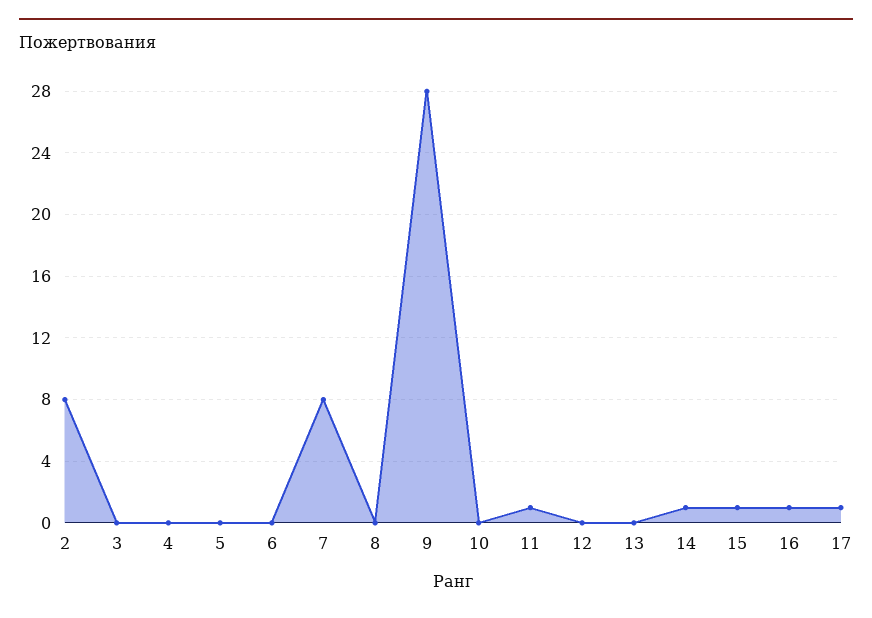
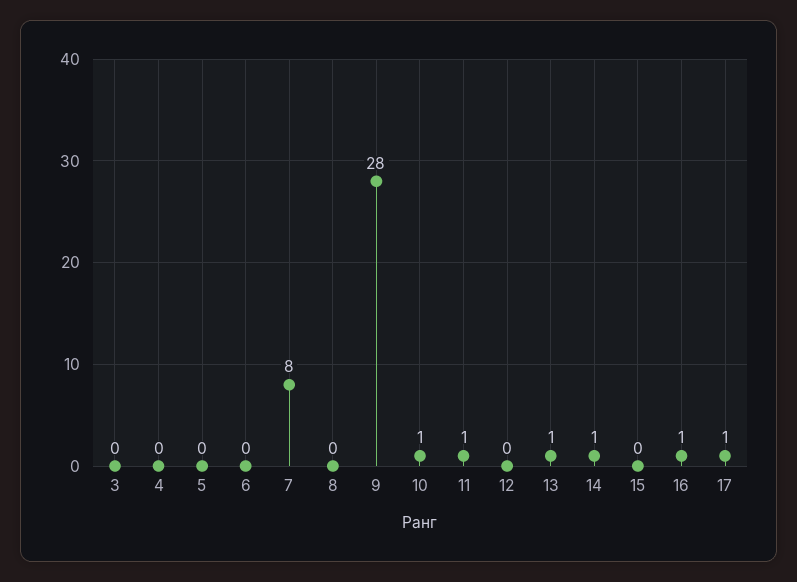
  {
-   "2": 8,
    "3": 0,
    "4": 0,
    "5": 0,
    "6": 0,
    "7": 8,
    "8": 0,
    "9": 28,
-   "10": 0,
+   "10": 1,
    "11": 1,
    "12": 0,
-   "13": 0,
+   "13": 1,
    "14": 1,
-   "15": 1,
+   "15": 0,
    "16": 1,
    "17": 1
  }

